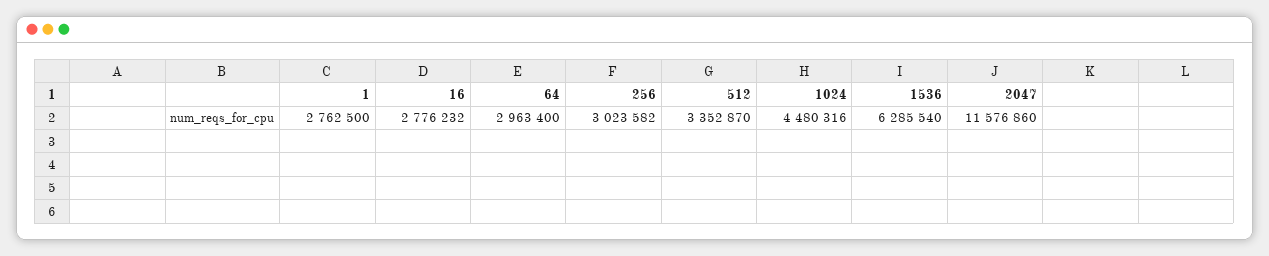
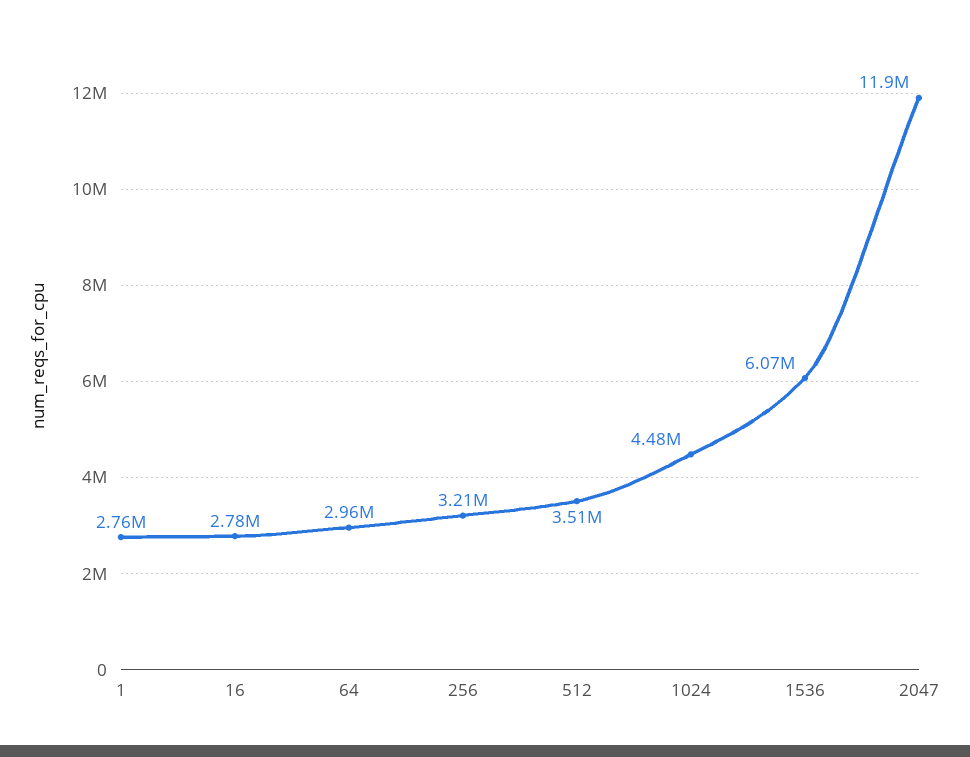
  {
    "1": 2762500,
    "16": 2776232,
    "64": 2963400,
-   "256": 3023582,
+   "256": 3210000,
-   "512": 3352870,
+   "512": 3510000,
    "1024": 4480316,
-   "1536": 6285540,
+   "1536": 6070000,
-   "2047": 11576860
+   "2047": 11900000
  }

